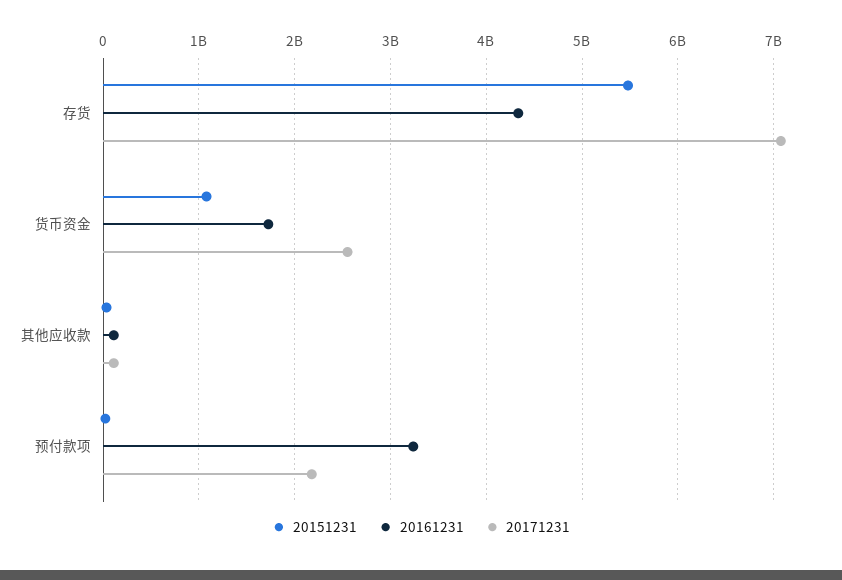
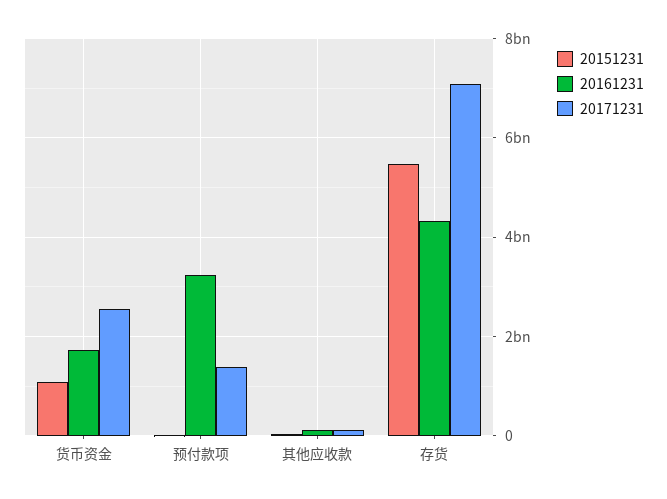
  {
    "20151231": {
      "存货": 5500000000,
      "货币资金": 1100000000,
      "其他应收款": 0,
      "预付款项": 0
    },
    "20161231": {
      "存货": 4300000000,
      "货币资金": 1700000000,
      "其他应收款": 100000000,
      "预付款项": 3200000000
    },
    "20171231": {
      "存货": 7100000000,
      "货币资金": 2600000000,
      "其他应收款": 100000000,
-     "预付款项": 2200000000
+     "预付款项": 1400000000
    }
  }

